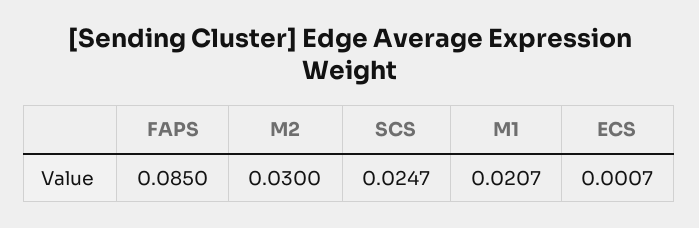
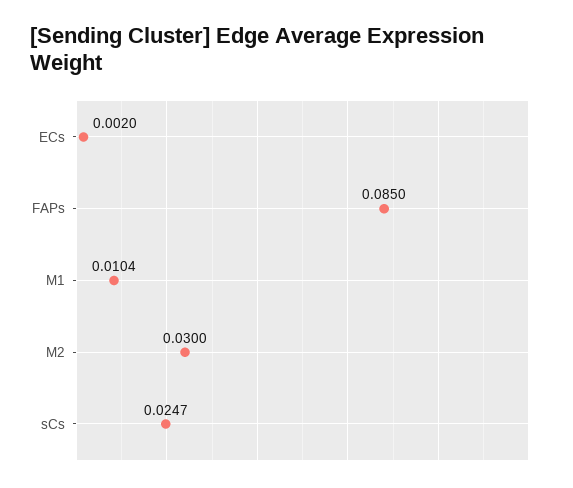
  {
    "FAPS": 0.085,
    "M2": 0.03,
    "SCS": 0.0247,
-   "M1": 0.0207,
+   "M1": 0.0104,
-   "ECS": 0.0007
+   "ECS": 0.002
  }

